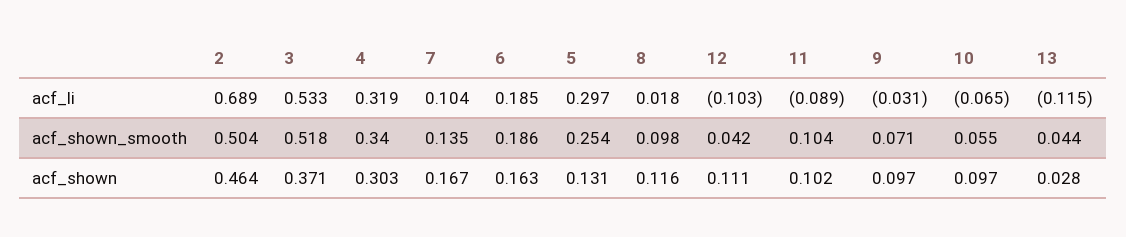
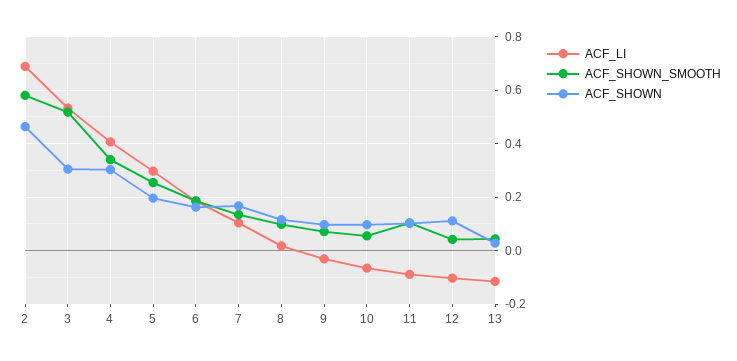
  {
    "acf_li": {
      "2": 0.689,
      "3": 0.533,
-     "4": 0.319,
+     "4": 0.4,
      "7": 0.104,
      "6": 0.185,
      "5": 0.297,
      "8": 0.018,
      "12": -0.103,
      "11": -0.089,
      "9": -0.031,
      "10": -0.065,
      "13": -0.115
    },
    "acf_shown_smooth": {
-     "2": 0.504,
+     "2": 0.575,
      "3": 0.518,
      "4": 0.34,
      "7": 0.135,
      "6": 0.186,
      "5": 0.254,
      "8": 0.098,
      "12": 0.042,
      "11": 0.104,
      "9": 0.071,
      "10": 0.055,
      "13": 0.044
    },
    "acf_shown": {
      "2": 0.464,
-     "3": 0.371,
+     "3": 0.3,
      "4": 0.303,
      "7": 0.167,
      "6": 0.163,
-     "5": 0.131,
+     "5": 0.2,
      "8": 0.116,
      "12": 0.111,
      "11": 0.102,
      "9": 0.097,
      "10": 0.097,
      "13": 0.028
    }
  }

